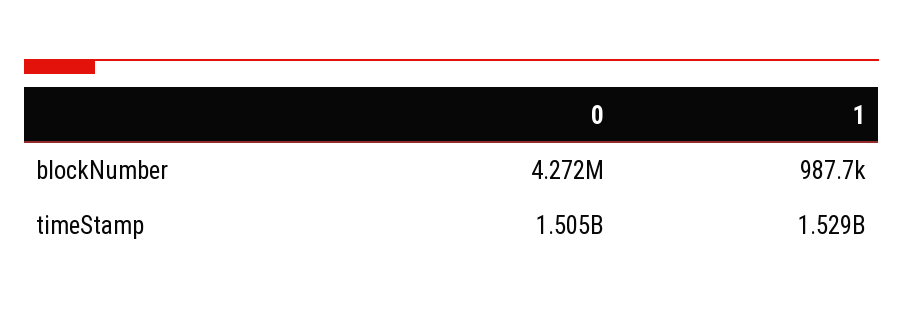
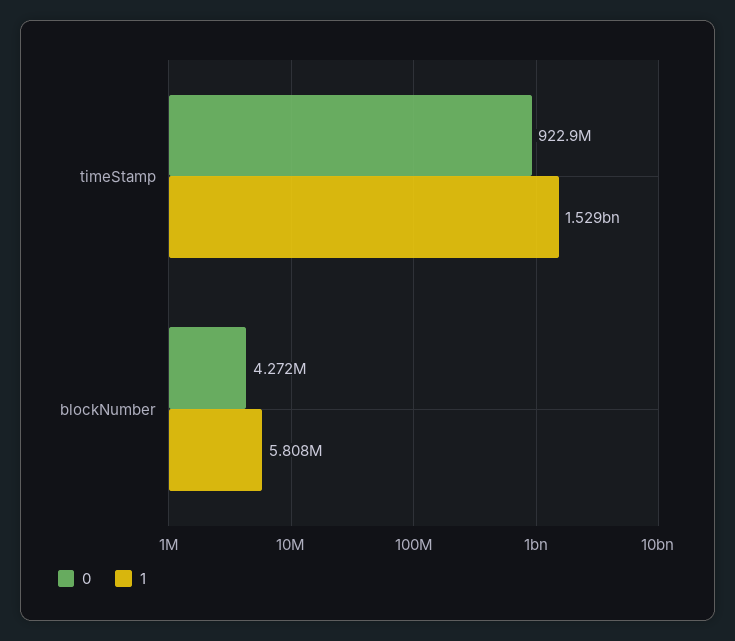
  {
    "0": {
      "blockNumber": 4272000,
-     "timeStamp": 1505000000
+     "timeStamp": 922900000
    },
    "1": {
-     "blockNumber": 987700,
+     "blockNumber": 5808000,
      "timeStamp": 1529000000
    }
  }

